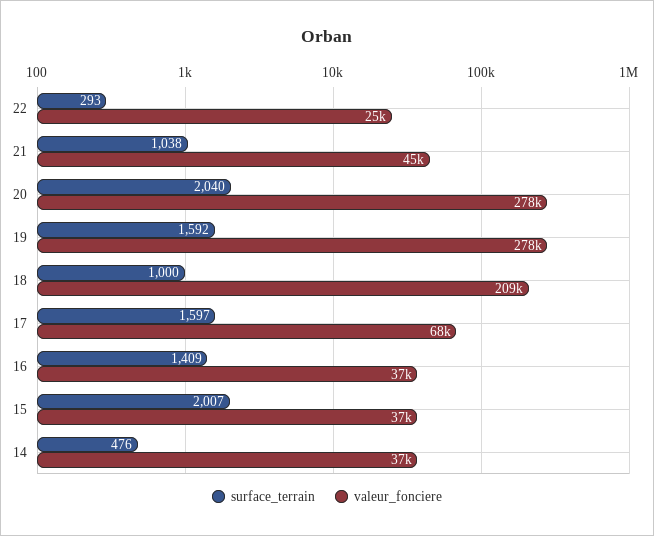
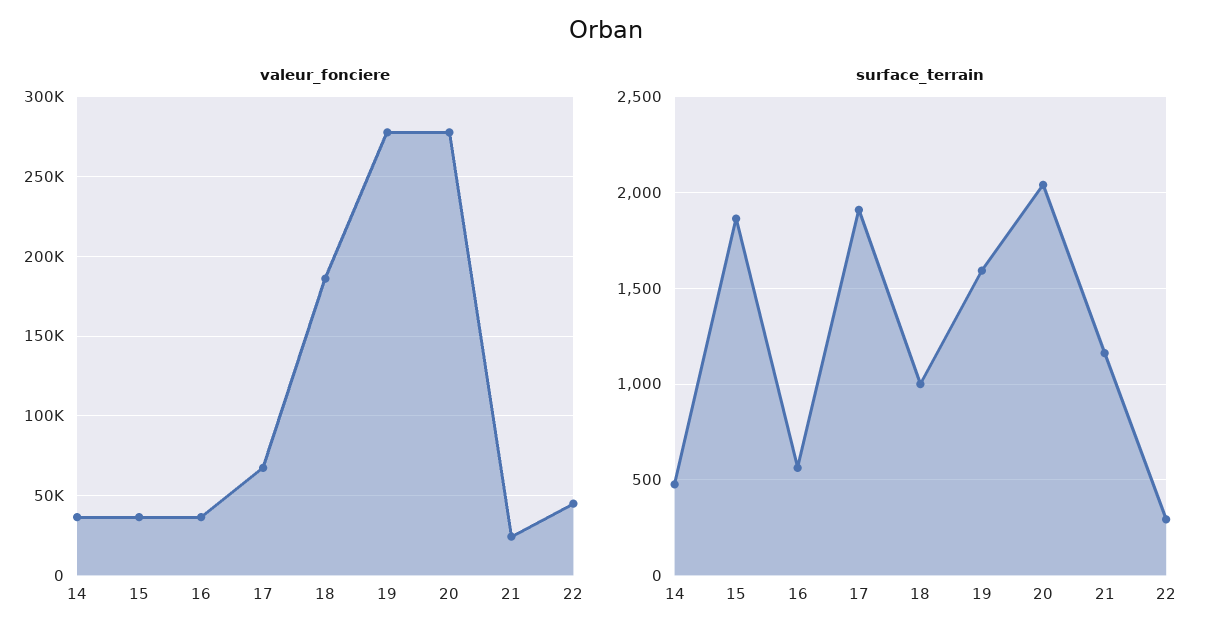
  {
    "surface_terrain": {
      "22": 293,
-     "21": 1038,
+     "21": 1150,
      "20": 2040,
      "19": 1592,
      "18": 1000,
-     "17": 1597,
+     "17": 1900,
-     "16": 1409,
+     "16": 550,
-     "15": 2007,
+     "15": 1850,
      "14": 476
    },
    "valeur_fonciere": {
-     "22": 25000,
+     "22": 45000,
-     "21": 45000,
+     "21": 25000,
      "20": 278000,
      "19": 278000,
-     "18": 209000,
+     "18": 185000,
      "17": 68000,
      "16": 37000,
      "15": 37000,
      "14": 37000
    }
  }

